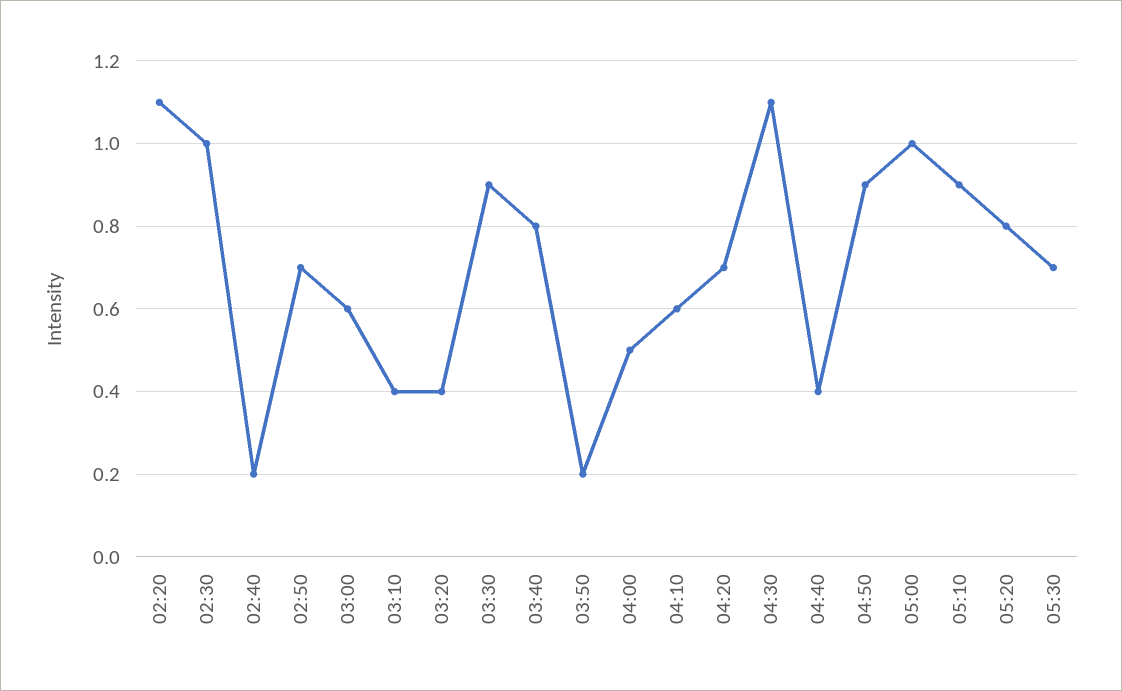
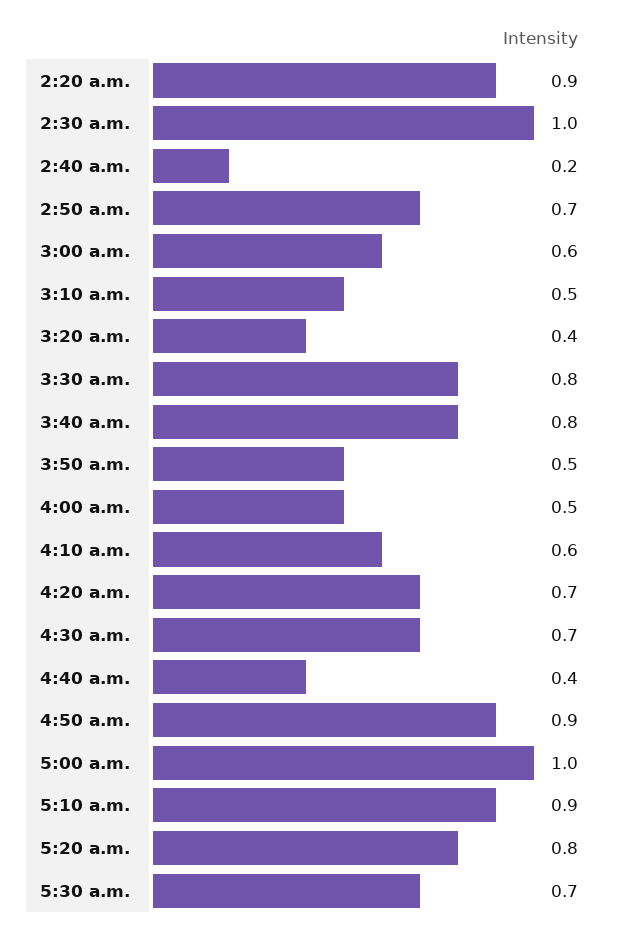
  {
-   "02:20": 1.1,
+   "02:20": 0.9,
    "02:30": 1,
    "02:40": 0.2,
    "02:50": 0.7,
    "03:00": 0.6,
-   "03:10": 0.4,
+   "03:10": 0.5,
    "03:20": 0.4,
-   "03:30": 0.9,
+   "03:30": 0.8,
    "03:40": 0.8,
-   "03:50": 0.2,
+   "03:50": 0.5,
    "04:00": 0.5,
    "04:10": 0.6,
    "04:20": 0.7,
-   "04:30": 1.1,
+   "04:30": 0.7,
    "04:40": 0.4,
    "04:50": 0.9,
    "05:00": 1,
    "05:10": 0.9,
    "05:20": 0.8,
    "05:30": 0.7
  }

